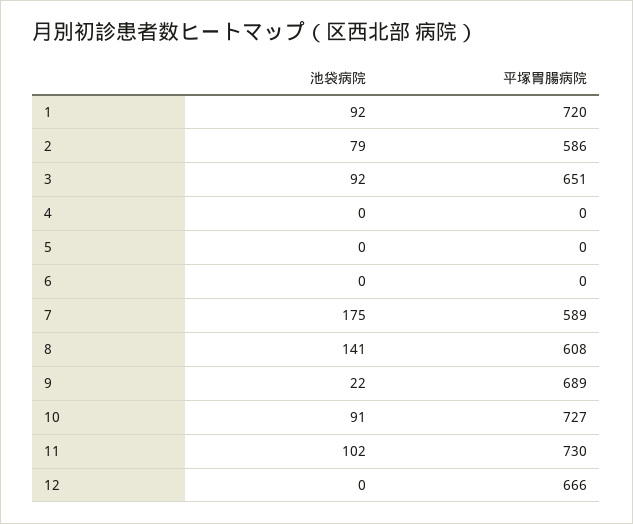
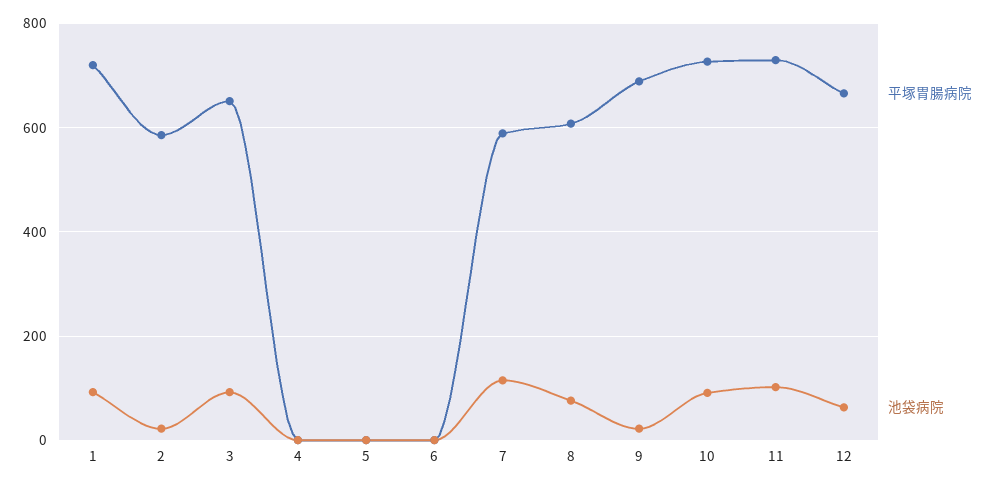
  {
    "池袋病院": {
      "1": 92,
-     "2": 79,
+     "2": 20,
      "3": 92,
      "4": 0,
      "5": 0,
      "6": 0,
-     "7": 175,
+     "7": 120,
-     "8": 141,
+     "8": 80,
      "9": 22,
      "10": 91,
      "11": 102,
-     "12": 0
+     "12": 60
    },
    "平塚胃腸病院": {
      "1": 720,
      "2": 586,
      "3": 651,
      "4": 0,
      "5": 0,
      "6": 0,
      "7": 589,
      "8": 608,
      "9": 689,
      "10": 727,
      "11": 730,
      "12": 666
    }
  }

